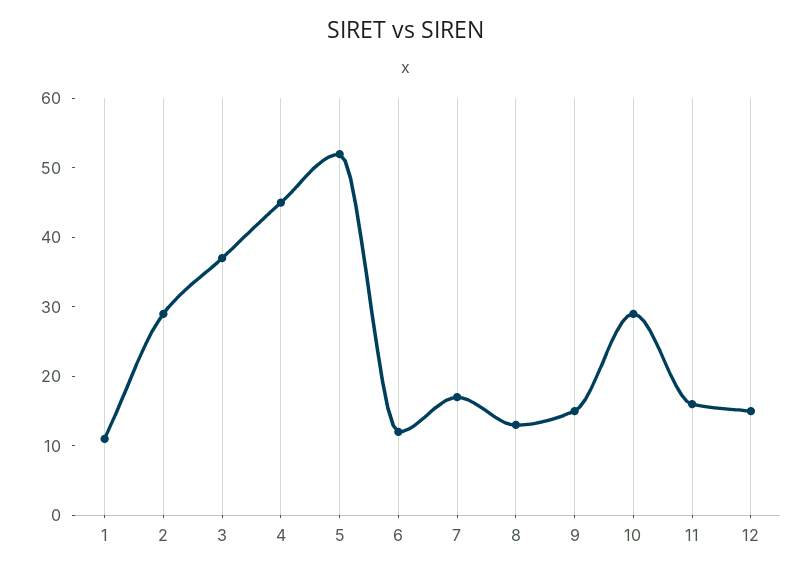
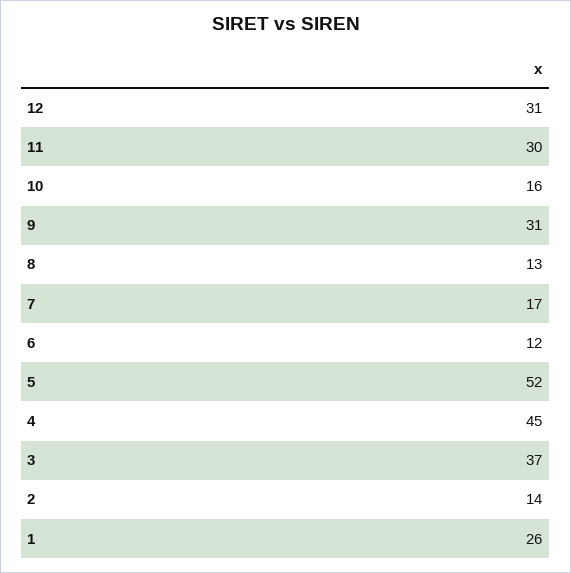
  {
-   "1": 10,
+   "1": 26,
-   "2": 30,
+   "2": 14,
    "3": 37,
    "4": 45,
    "5": 52,
    "6": 12,
    "7": 17,
    "8": 13,
-   "9": 15,
+   "9": 31,
-   "10": 30,
+   "10": 16,
-   "11": 15,
+   "11": 30,
-   "12": 15
+   "12": 31
  }

